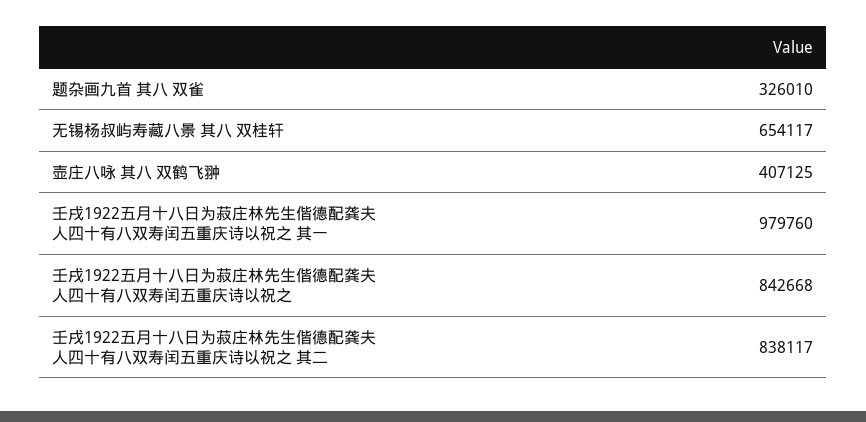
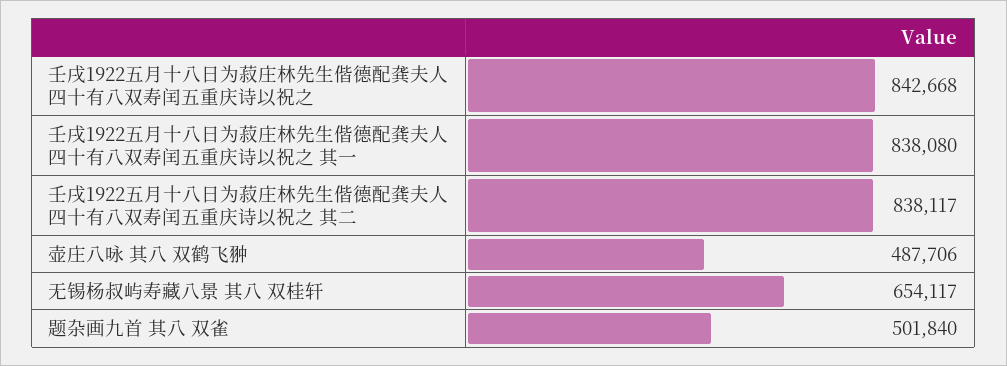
  {
-   "题杂画九首 其八 双雀": 326010,
+   "题杂画九首 其八 双雀": 501840,
    "无锡杨叔屿寿藏八景 其八 双桂轩": 654117,
-   "壶庄八咏 其八 双鹤飞翀": 407125,
+   "壶庄八咏 其八 双鹤飞翀": 487706,
-   "壬戌1922五月十八日为菽庄林先生偕德配龚夫人四十有八双寿闰五重庆诗以祝之 其一": 979760,
+   "壬戌1922五月十八日为菽庄林先生偕德配龚夫人四十有八双寿闰五重庆诗以祝之 其一": 838080,
    "壬戌1922五月十八日为菽庄林先生偕德配龚夫人四十有八双寿闰五重庆诗以祝之": 842668,
    "壬戌1922五月十八日为菽庄林先生偕德配龚夫人四十有八双寿闰五重庆诗以祝之 其二": 838117
  }

